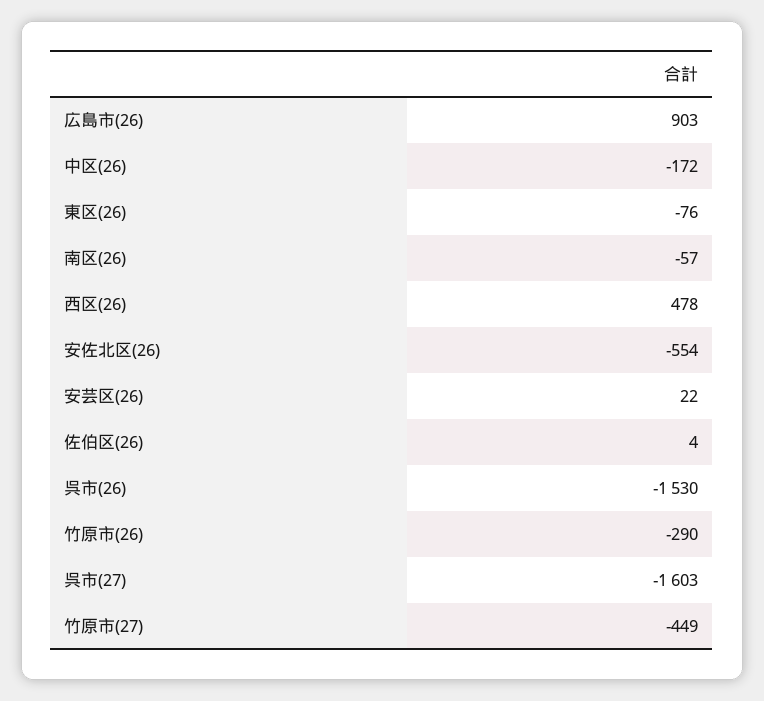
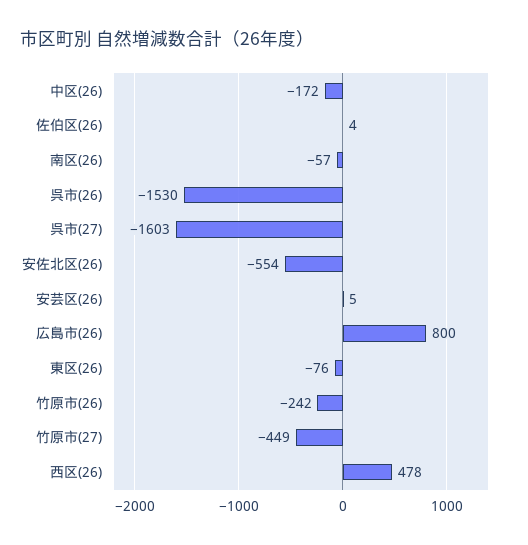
  {
-   "広島市(26)": 903,
+   "広島市(26)": 800,
    "中区(26)": -172,
    "東区(26)": -76,
    "南区(26)": -57,
    "西区(26)": 478,
    "安佐北区(26)": -554,
-   "安芸区(26)": 22,
+   "安芸区(26)": 5,
    "佐伯区(26)": 4,
    "呉市(26)": -1530,
-   "竹原市(26)": -290,
+   "竹原市(26)": -242,
    "呉市(27)": -1603,
    "竹原市(27)": -449
  }

